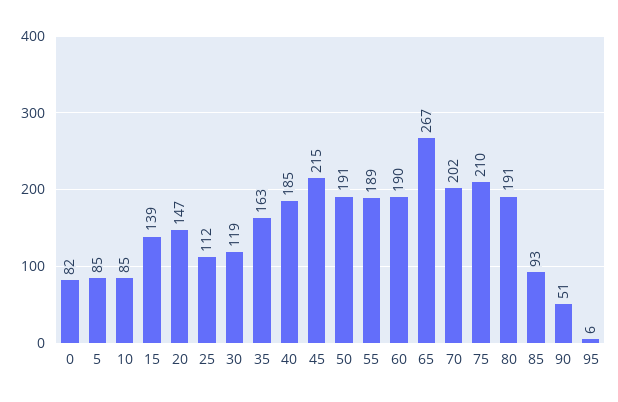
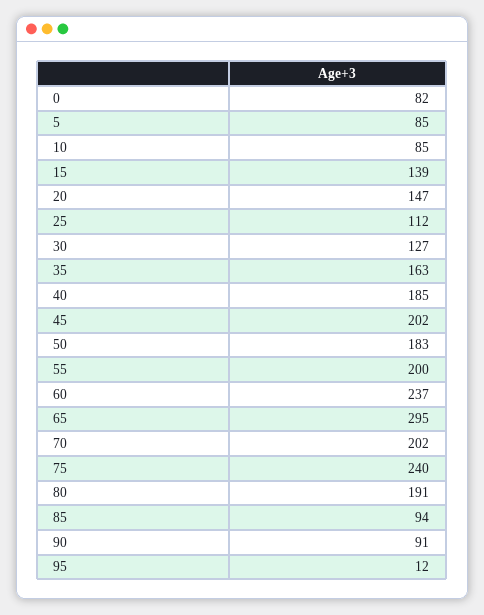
  {
    "0": 82,
    "5": 85,
    "10": 85,
    "15": 139,
    "20": 147,
    "25": 112,
-   "30": 119,
+   "30": 127,
    "35": 163,
    "40": 185,
-   "45": 215,
+   "45": 202,
-   "50": 191,
+   "50": 183,
-   "55": 189,
+   "55": 200,
-   "60": 190,
+   "60": 237,
-   "65": 267,
+   "65": 295,
    "70": 202,
-   "75": 210,
+   "75": 240,
    "80": 191,
-   "85": 93,
+   "85": 94,
-   "90": 51,
+   "90": 91,
-   "95": 6
+   "95": 12
  }

